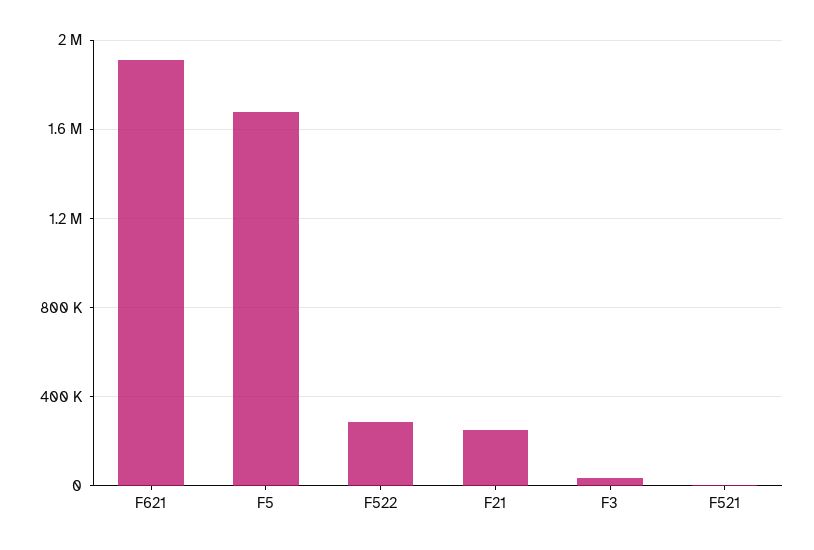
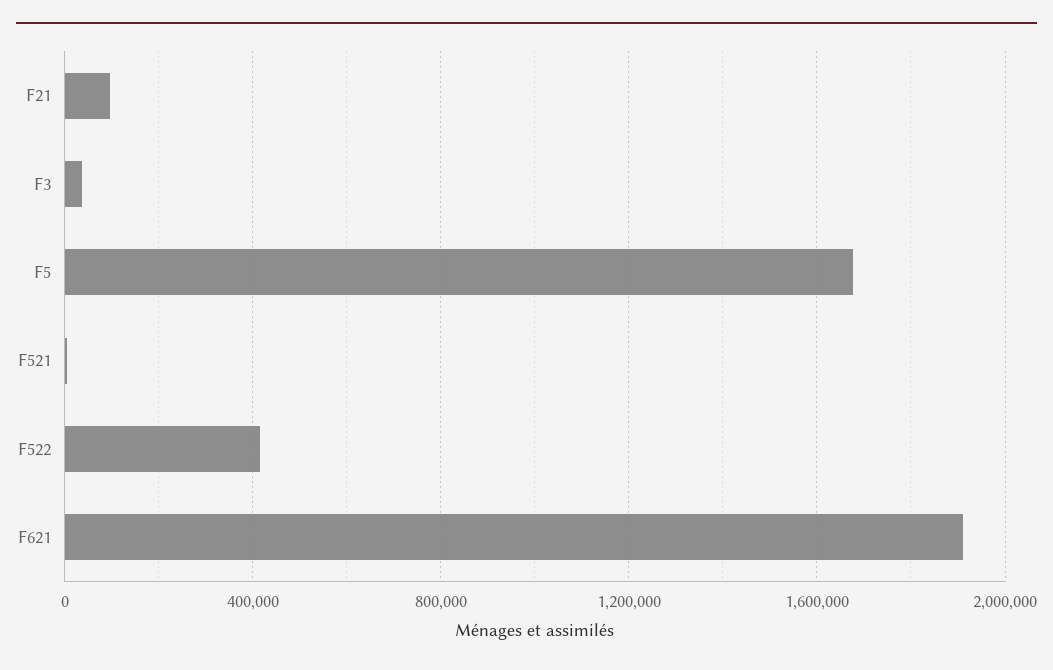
  {
    "F621": 1900000,
    "F5": 1700000,
-   "F522": 300000,
+   "F522": 400000,
-   "F21": 250000,
+   "F21": 100000,
    "F3": 50000,
    "F521": 0
  }

